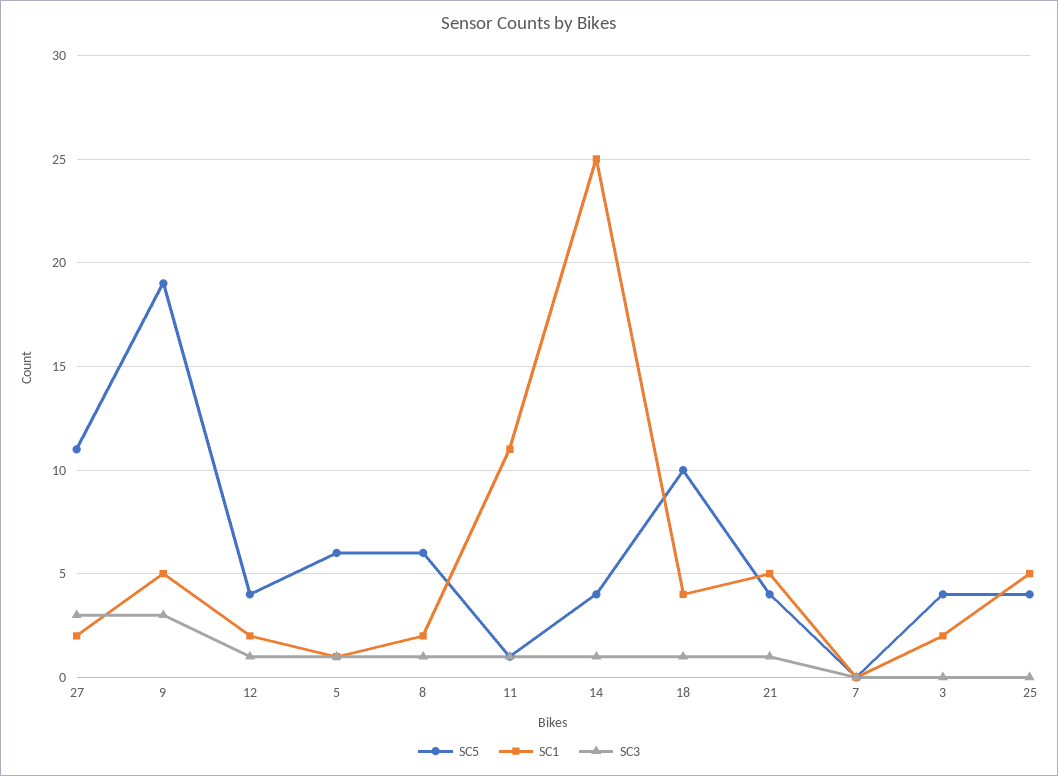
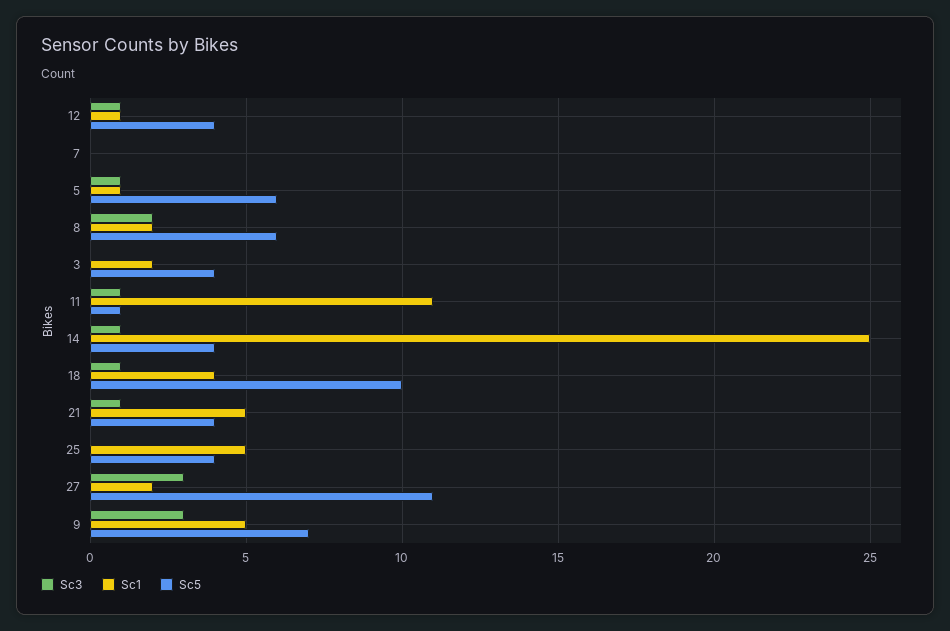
  {
    "SC5": {
      "27": 11,
-     "9": 19,
+     "9": 7,
      "12": 4,
      "5": 6,
      "8": 6,
      "11": 1,
      "14": 4,
      "18": 10,
      "21": 4,
      "7": 0,
      "3": 4,
      "25": 4
    },
    "SC1": {
      "27": 2,
      "9": 5,
-     "12": 2,
+     "12": 1,
      "5": 1,
      "8": 2,
      "11": 11,
      "14": 25,
      "18": 4,
      "21": 5,
      "7": 0,
      "3": 2,
      "25": 5
    },
    "SC3": {
      "27": 3,
      "9": 3,
      "12": 1,
      "5": 1,
-     "8": 1,
+     "8": 2,
      "11": 1,
      "14": 1,
      "18": 1,
      "21": 1,
      "7": 0,
      "3": 0,
      "25": 0
    }
  }

